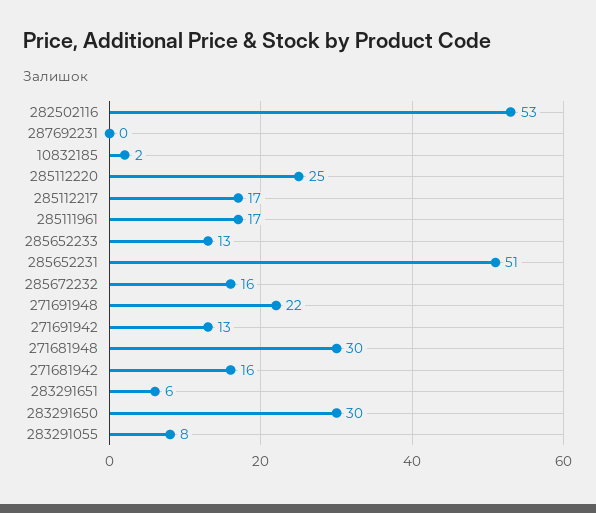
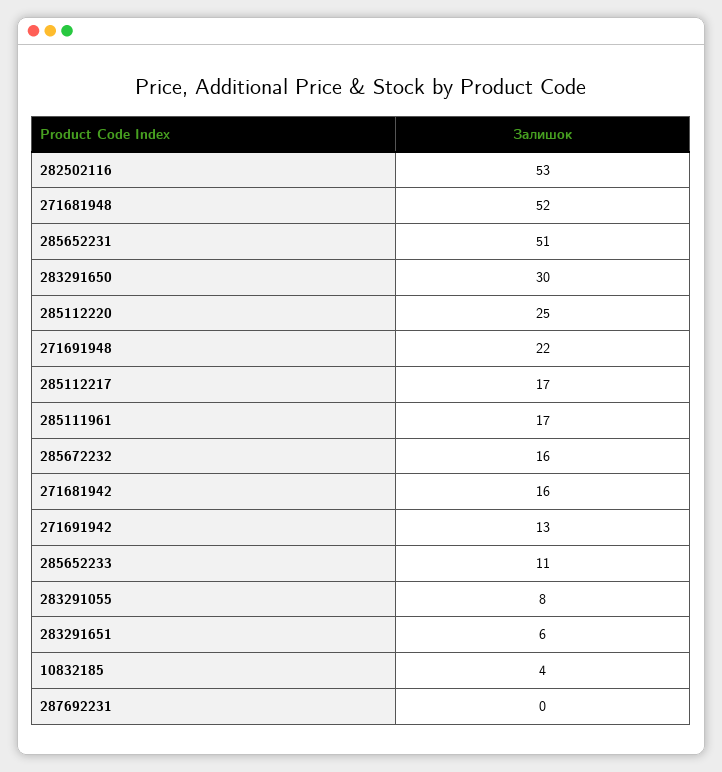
  {
    "282502116": 53,
    "287692231": 0,
-   "10832185": 2,
+   "10832185": 4,
    "285112220": 25,
    "285112217": 17,
    "285111961": 17,
-   "285652233": 13,
+   "285652233": 11,
    "285652231": 51,
    "285672232": 16,
    "271691948": 22,
    "271691942": 13,
-   "271681948": 30,
+   "271681948": 52,
    "271681942": 16,
    "283291651": 6,
    "283291650": 30,
    "283291055": 8
  }

